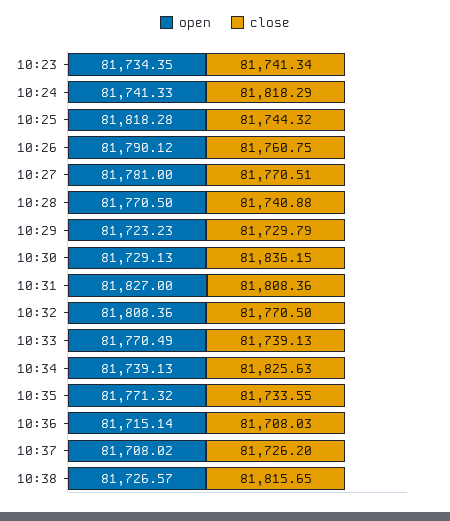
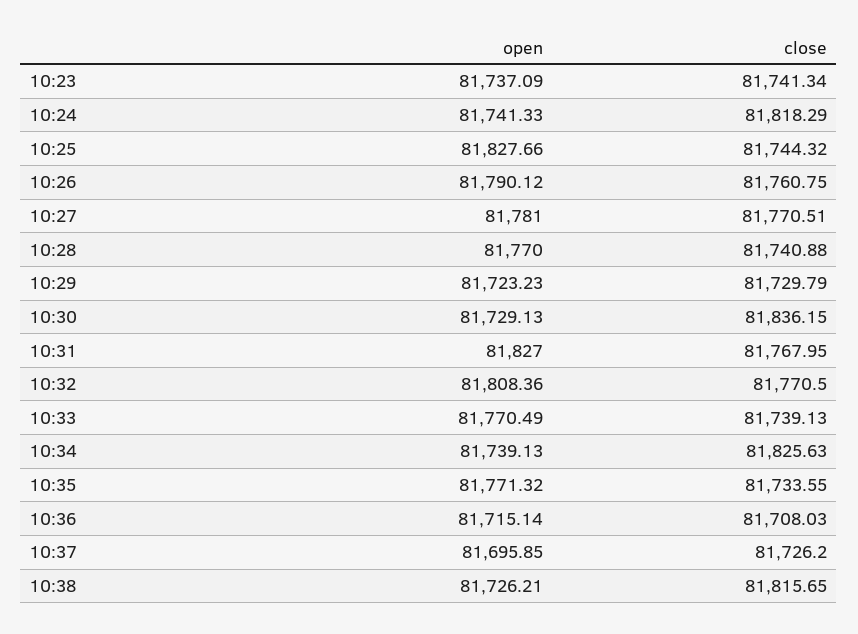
  {
    "open": {
-     "10:23": 81734.35,
+     "10:23": 81737.09,
      "10:24": 81741.33,
-     "10:25": 81818.28,
+     "10:25": 81827.66,
      "10:26": 81790.12,
      "10:27": 81781,
-     "10:28": 81770.5,
+     "10:28": 81770,
      "10:29": 81723.23,
      "10:30": 81729.13,
      "10:31": 81827,
      "10:32": 81808.36,
      "10:33": 81770.49,
      "10:34": 81739.13,
      "10:35": 81771.32,
      "10:36": 81715.14,
-     "10:37": 81708.02,
+     "10:37": 81695.85,
-     "10:38": 81726.57
+     "10:38": 81726.21
    },
    "close": {
      "10:23": 81741.34,
      "10:24": 81818.29,
      "10:25": 81744.32,
      "10:26": 81760.75,
      "10:27": 81770.51,
      "10:28": 81740.88,
      "10:29": 81729.79,
      "10:30": 81836.15,
-     "10:31": 81808.36,
+     "10:31": 81767.95,
      "10:32": 81770.5,
      "10:33": 81739.13,
      "10:34": 81825.63,
      "10:35": 81733.55,
      "10:36": 81708.03,
      "10:37": 81726.2,
      "10:38": 81815.65
    }
  }

